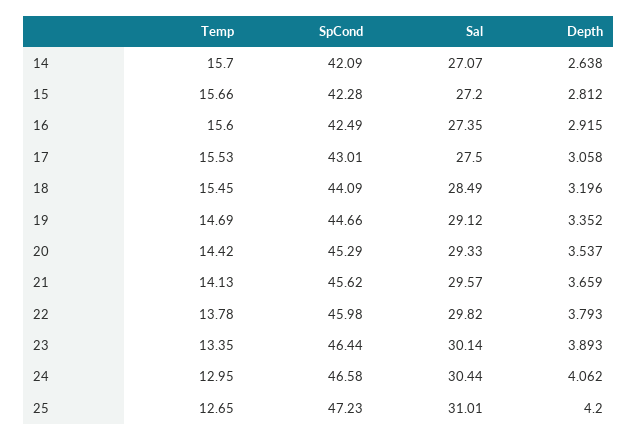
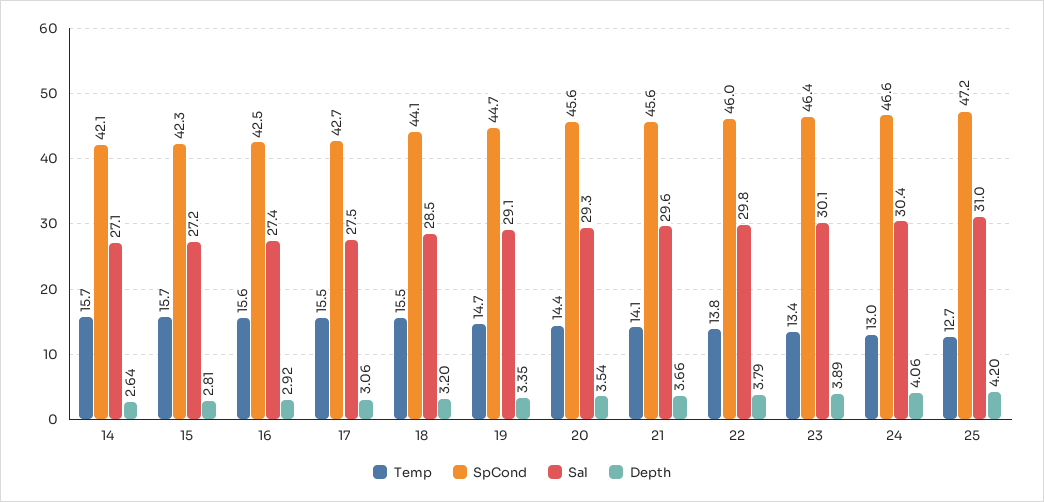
  {
    "Temp": {
      "14": 15.7,
      "15": 15.66,
      "16": 15.6,
      "17": 15.53,
      "18": 15.45,
      "19": 14.69,
      "20": 14.42,
      "21": 14.13,
      "22": 13.78,
      "23": 13.35,
      "24": 12.95,
      "25": 12.65
    },
    "SpCond": {
      "14": 42.09,
      "15": 42.28,
      "16": 42.49,
-     "17": 43.01,
+     "17": 42.7,
      "18": 44.09,
      "19": 44.66,
-     "20": 45.29,
+     "20": 45.6,
      "21": 45.62,
      "22": 45.98,
      "23": 46.44,
      "24": 46.58,
      "25": 47.23
    },
    "Sal": {
      "14": 27.07,
      "15": 27.2,
      "16": 27.35,
      "17": 27.5,
      "18": 28.49,
      "19": 29.12,
      "20": 29.33,
      "21": 29.57,
      "22": 29.82,
      "23": 30.14,
      "24": 30.44,
      "25": 31.01
    },
    "Depth": {
      "14": 2.638,
      "15": 2.812,
      "16": 2.915,
      "17": 3.058,
      "18": 3.196,
      "19": 3.352,
      "20": 3.537,
      "21": 3.659,
      "22": 3.793,
      "23": 3.893,
      "24": 4.062,
      "25": 4.2
    }
  }

